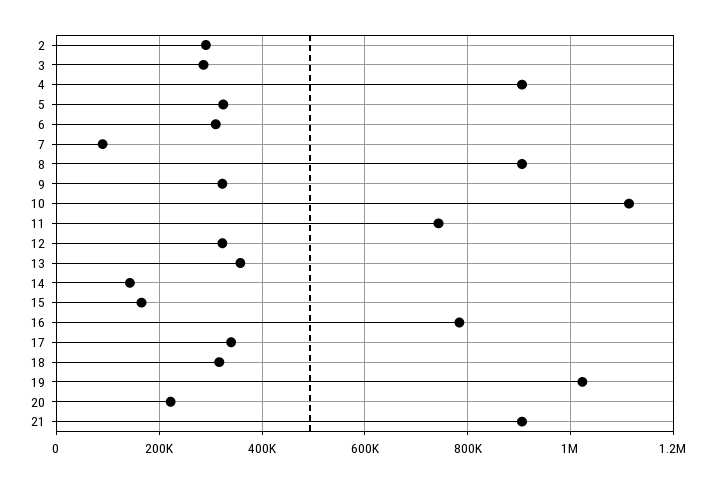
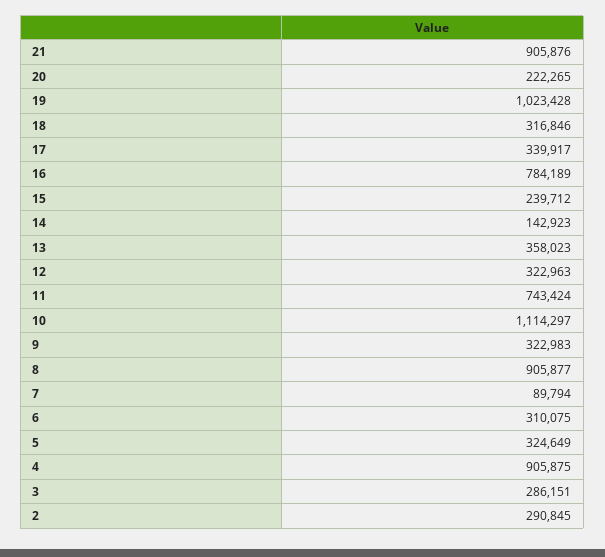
  {
    "2": 290845,
    "3": 286151,
    "4": 905875,
    "5": 324649,
    "6": 310075,
    "7": 89794,
    "8": 905877,
    "9": 322983,
    "10": 1114297,
    "11": 743424,
    "12": 322963,
    "13": 358023,
    "14": 142923,
-   "15": 160000,
+   "15": 239712,
    "16": 784189,
    "17": 339917,
    "18": 316846,
    "19": 1023428,
    "20": 222265,
    "21": 905876
  }

